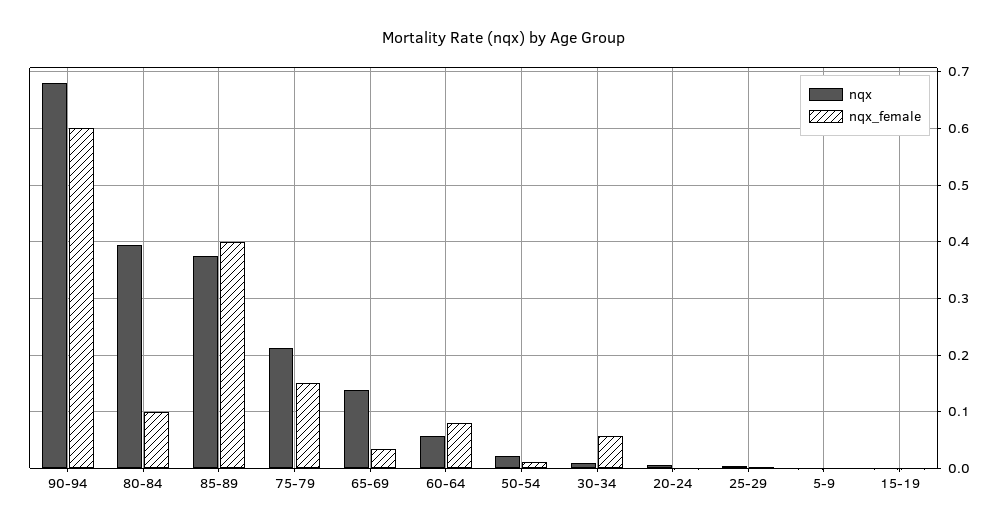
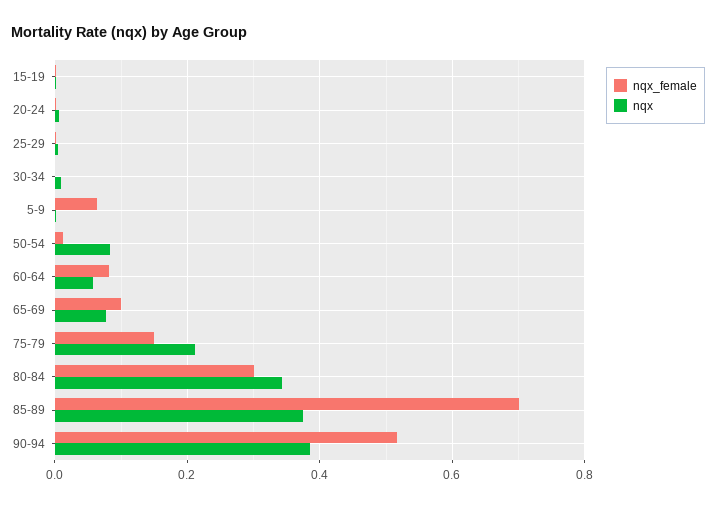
  {
    "nqx": {
-     "90-94": 0.68,
+     "90-94": 0.38,
-     "80-84": 0.4,
+     "80-84": 0.34,
      "85-89": 0.38,
      "75-79": 0.22,
-     "65-69": 0.14,
+     "65-69": 0.08,
      "60-64": 0.06,
-     "50-54": 0.02,
+     "50-54": 0.08,
      "30-34": 0,
      "20-24": 0,
      "25-29": 0,
      "5-9": 0,
      "15-19": 0
    },
    "nqx_female": {
-     "90-94": 0.6,
+     "90-94": 0.52,
-     "80-84": 0.1,
+     "80-84": 0.3,
-     "85-89": 0.4,
+     "85-89": 0.7,
      "75-79": 0.16,
-     "65-69": 0.04,
+     "65-69": 0.1,
      "60-64": 0.08,
      "50-54": 0.02,
-     "30-34": 0.06,
+     "30-34": 0,
      "20-24": 0,
      "25-29": 0,
-     "5-9": 0,
+     "5-9": 0.06,
      "15-19": 0
    }
  }

